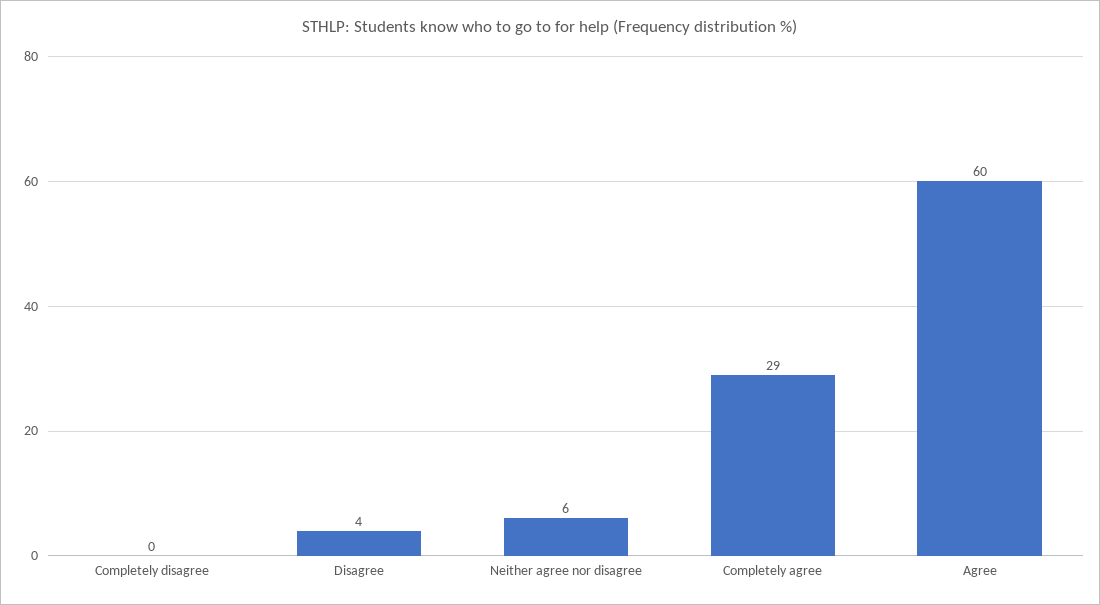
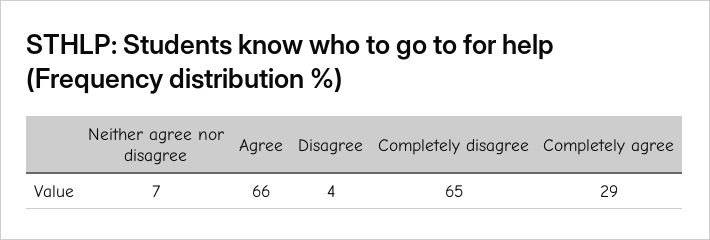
  {
-   "Completely disagree": 0,
+   "Completely disagree": 65,
    "Disagree": 4,
-   "Neither agree nor disagree": 6,
+   "Neither agree nor disagree": 7,
    "Completely agree": 29,
-   "Agree": 60
+   "Agree": 66
  }

